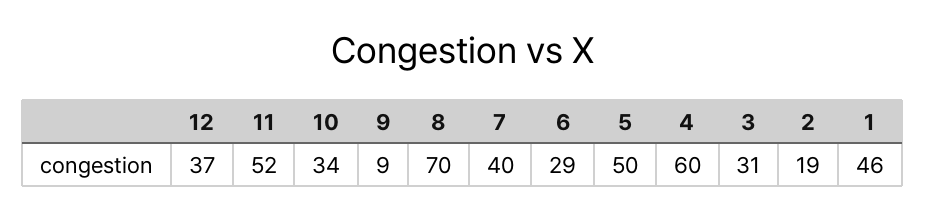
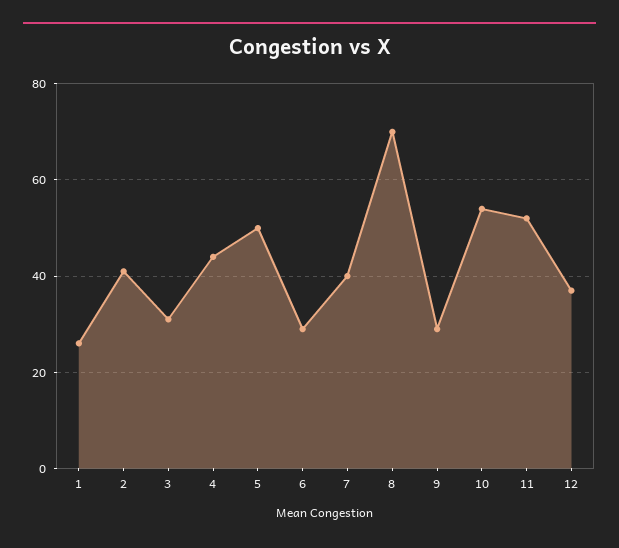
  {
    "12": 37,
    "11": 52,
-   "10": 34,
+   "10": 55,
-   "9": 9,
+   "9": 30,
    "8": 70,
    "7": 40,
    "6": 29,
    "5": 50,
-   "4": 60,
+   "4": 45,
    "3": 31,
-   "2": 19,
+   "2": 40,
-   "1": 46
+   "1": 25
  }

